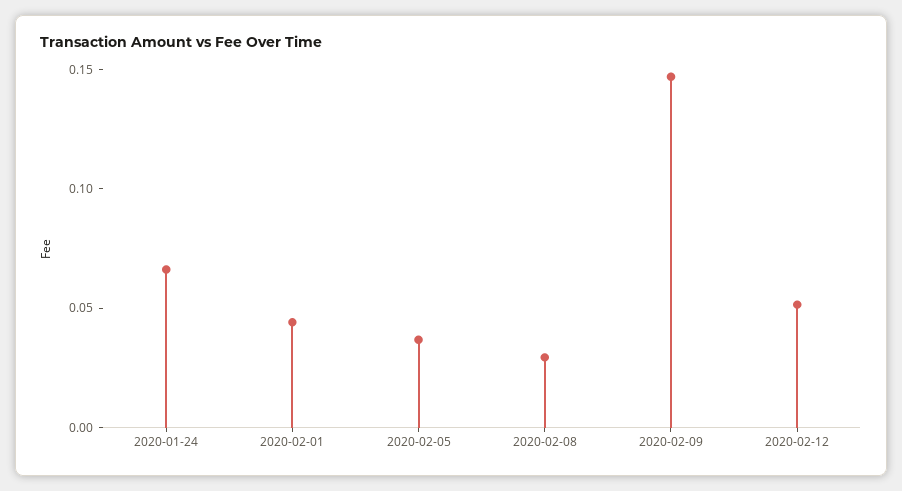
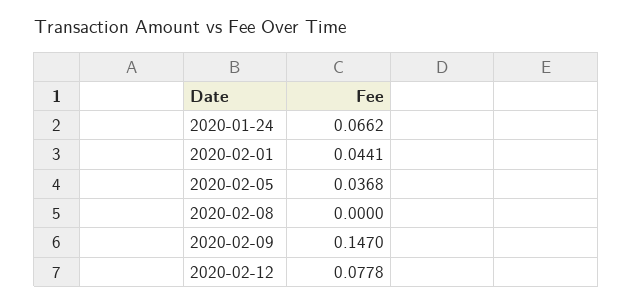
  {
    "2020-01-24": 0.0662,
    "2020-02-01": 0.0441,
    "2020-02-05": 0.0368,
-   "2020-02-08": 0.03,
+   "2020-02-08": 0,
    "2020-02-09": 0.147,
-   "2020-02-12": 0.05
+   "2020-02-12": 0.0778
  }

